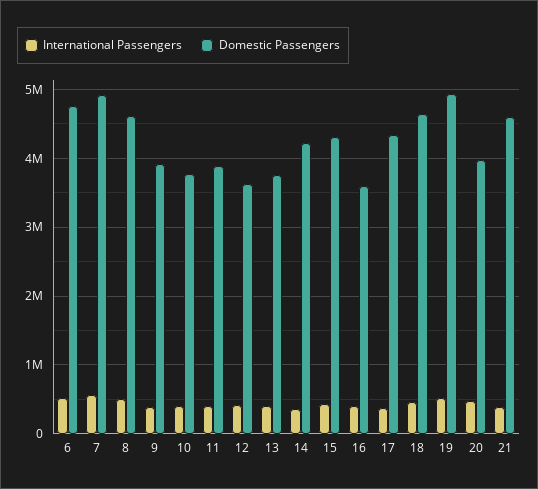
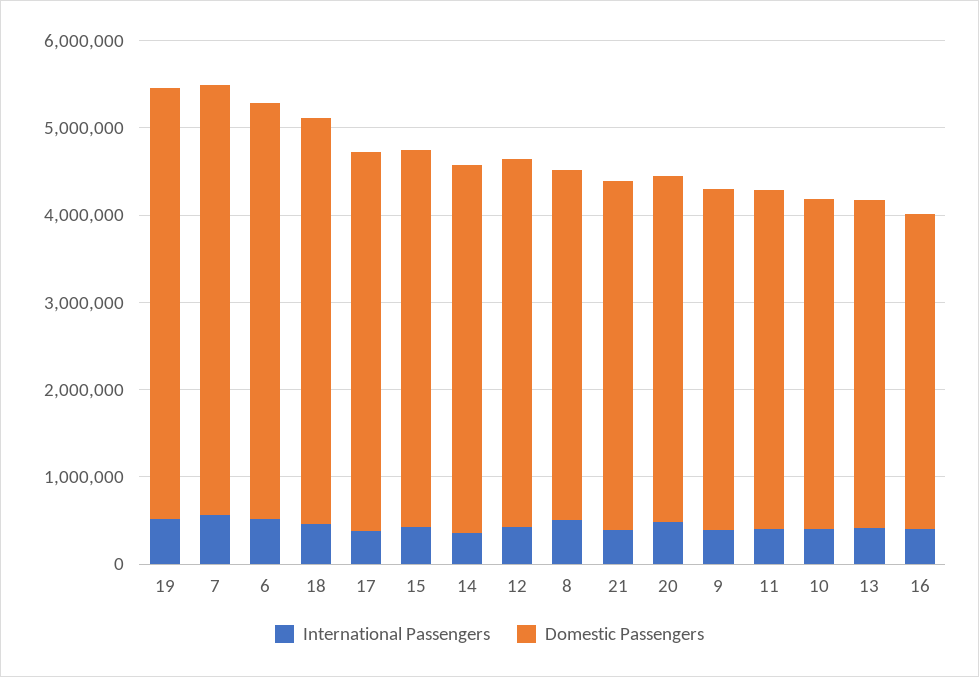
  {
    "International Passengers": {
      "6": 500000,
      "7": 600000,
      "8": 500000,
      "9": 400000,
      "10": 400000,
      "11": 400000,
      "12": 400000,
      "13": 400000,
      "14": 400000,
      "15": 400000,
      "16": 400000,
      "17": 400000,
      "18": 500000,
      "19": 500000,
      "20": 500000,
      "21": 400000
    },
    "Domestic Passengers": {
      "6": 4800000,
      "7": 4900000,
-     "8": 4600000,
+     "8": 4000000,
      "9": 3900000,
      "10": 3800000,
      "11": 3900000,
-     "12": 3600000,
+     "12": 4200000,
      "13": 3800000,
      "14": 4200000,
      "15": 4300000,
      "16": 3600000,
      "17": 4300000,
      "18": 4600000,
      "19": 4900000,
      "20": 4000000,
-     "21": 4600000
+     "21": 4000000
    }
  }

